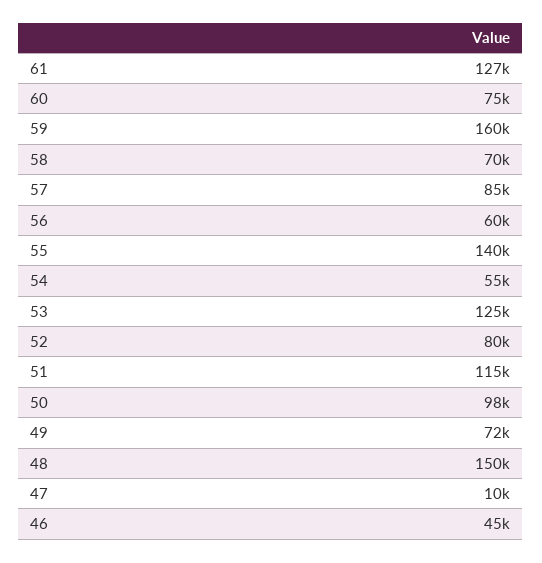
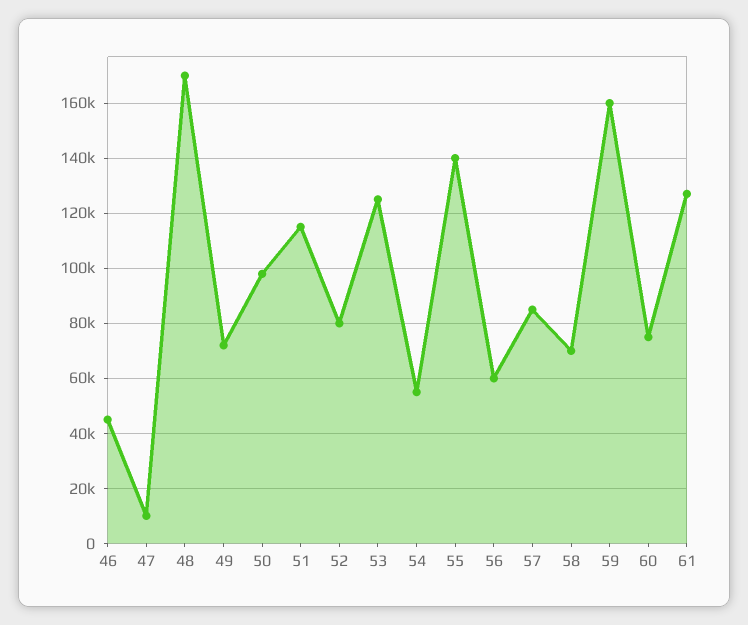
  {
    "61": 127000,
    "60": 75000,
    "59": 160000,
    "58": 70000,
    "57": 85000,
    "56": 60000,
    "55": 140000,
    "54": 55000,
    "53": 125000,
    "52": 80000,
    "51": 115000,
    "50": 98000,
    "49": 72000,
-   "48": 150000,
+   "48": 170000,
    "47": 10000,
    "46": 45000
  }

